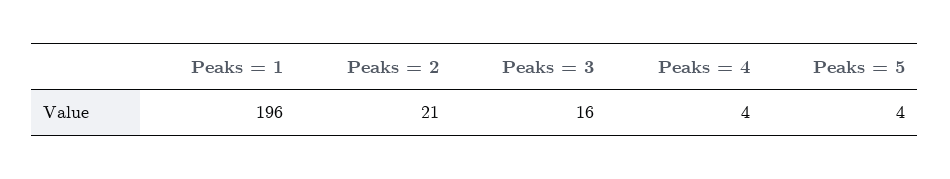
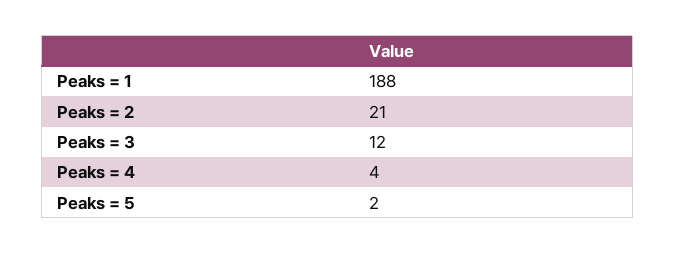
  {
-   "Peaks = 1": 196,
+   "Peaks = 1": 188,
    "Peaks = 2": 21,
-   "Peaks = 3": 16,
+   "Peaks = 3": 12,
    "Peaks = 4": 4,
-   "Peaks = 5": 4
+   "Peaks = 5": 2
  }

